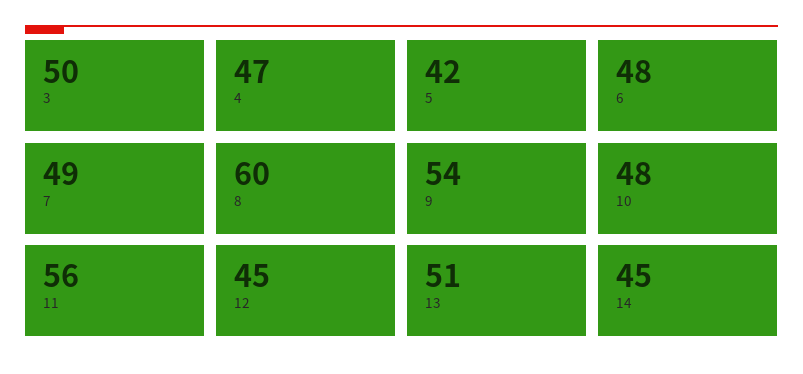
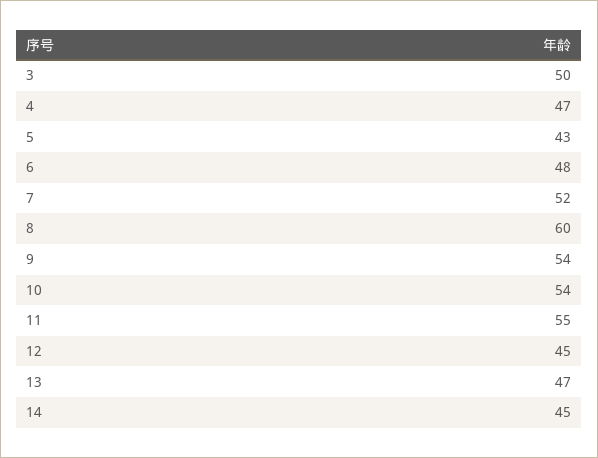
  {
    "3": 50,
    "4": 47,
-   "5": 42,
+   "5": 43,
    "6": 48,
-   "7": 49,
+   "7": 52,
    "8": 60,
    "9": 54,
-   "10": 48,
+   "10": 54,
-   "11": 56,
+   "11": 55,
    "12": 45,
-   "13": 51,
+   "13": 47,
    "14": 45
  }

